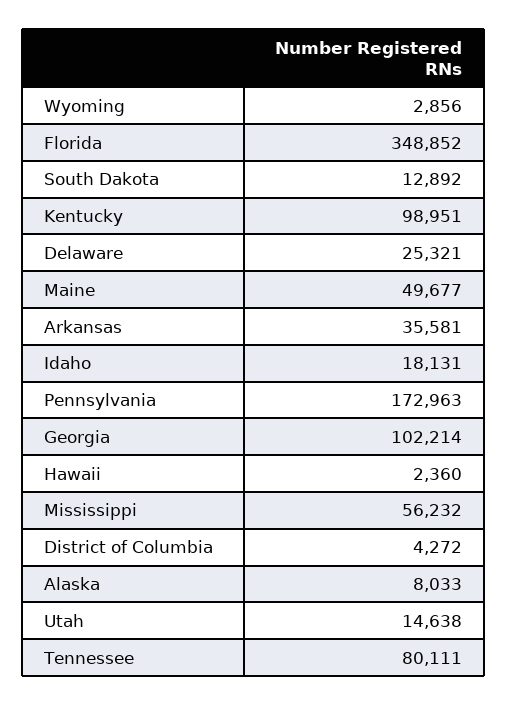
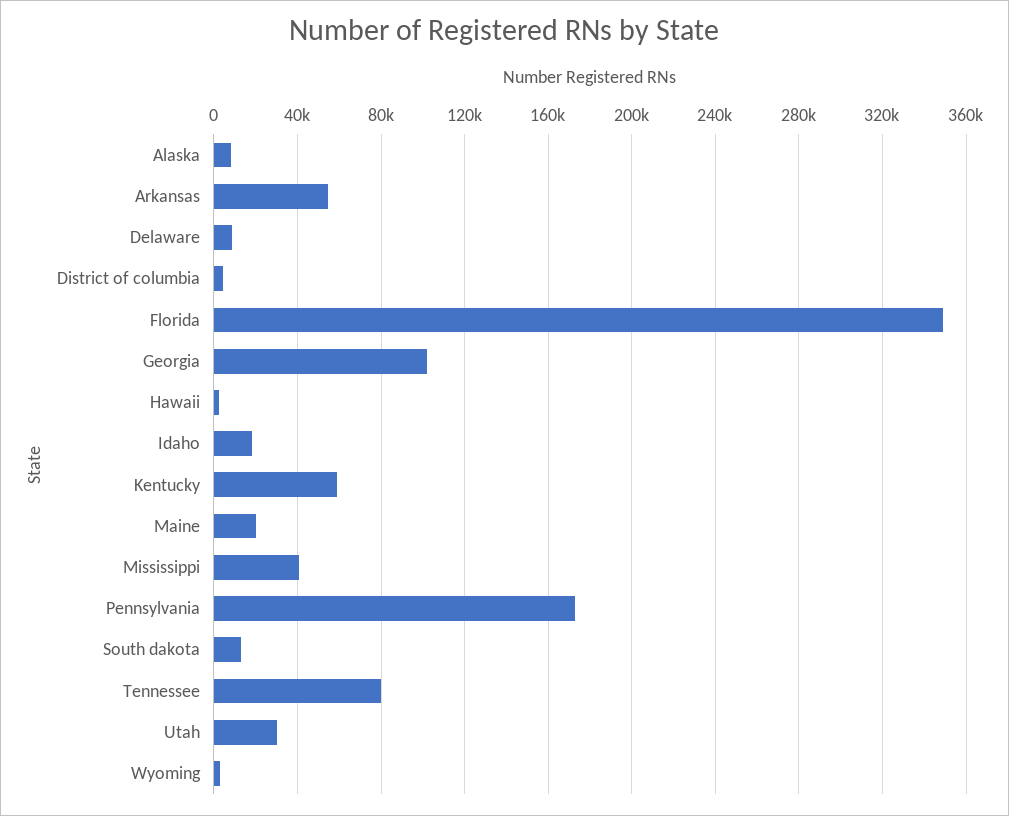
  {
    "Wyoming": 2856,
    "Florida": 348852,
    "South Dakota": 12892,
-   "Kentucky": 98951,
+   "Kentucky": 60000,
-   "Delaware": 25321,
+   "Delaware": 10000,
-   "Maine": 49677,
+   "Maine": 20000,
-   "Arkansas": 35581,
+   "Arkansas": 55000,
    "Idaho": 18131,
    "Pennsylvania": 172963,
    "Georgia": 102214,
    "Hawaii": 2360,
-   "Mississippi": 56232,
+   "Mississippi": 40000,
    "District of Columbia": 4272,
    "Alaska": 8033,
-   "Utah": 14638,
+   "Utah": 30000,
    "Tennessee": 80111
  }

